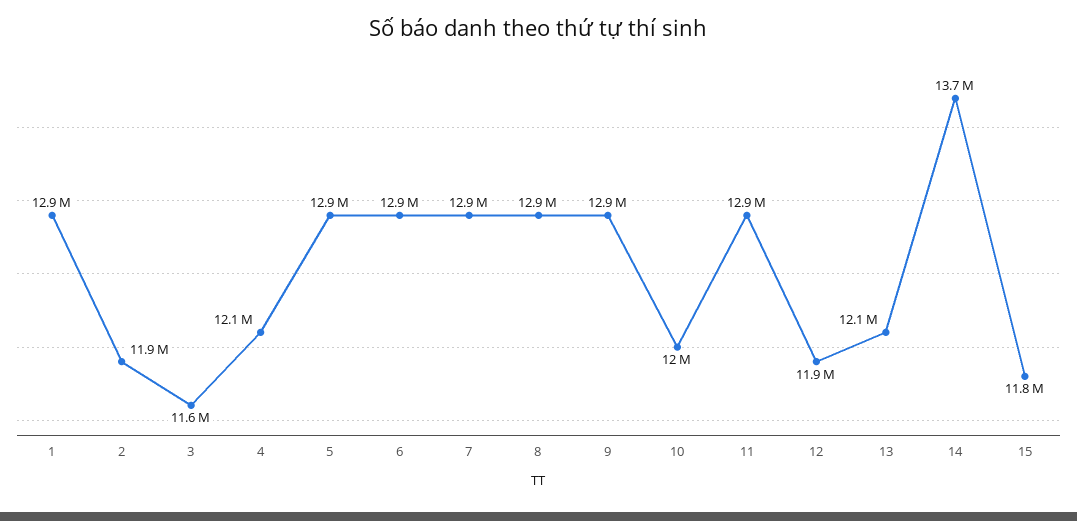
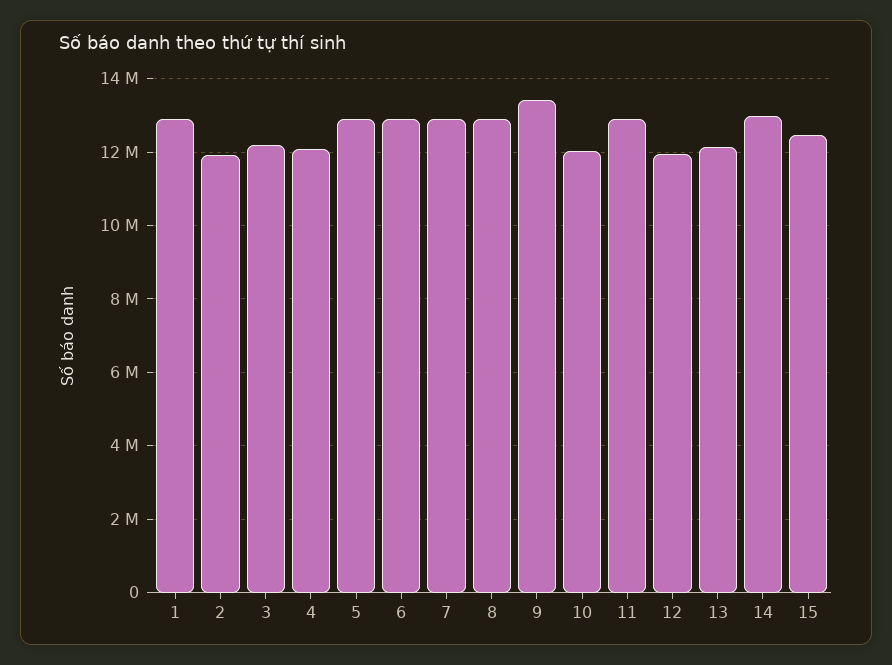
  {
    "1": 12900000,
    "2": 11900000,
-   "3": 11600000,
+   "3": 12200000,
    "4": 12100000,
    "5": 12900000,
    "6": 12900000,
    "7": 12900000,
    "8": 12900000,
-   "9": 12900000,
+   "9": 13400000,
    "10": 12000000,
    "11": 12900000,
    "12": 11900000,
    "13": 12100000,
-   "14": 13700000,
+   "14": 13000000,
-   "15": 11800000
+   "15": 12400000
  }

